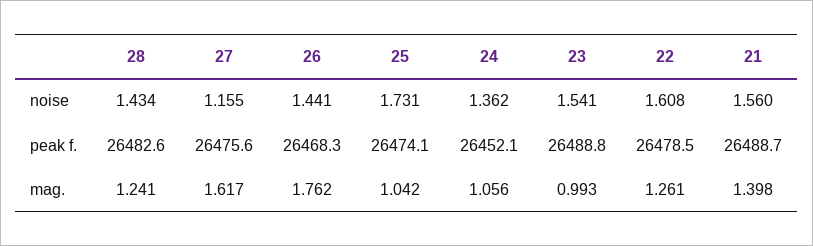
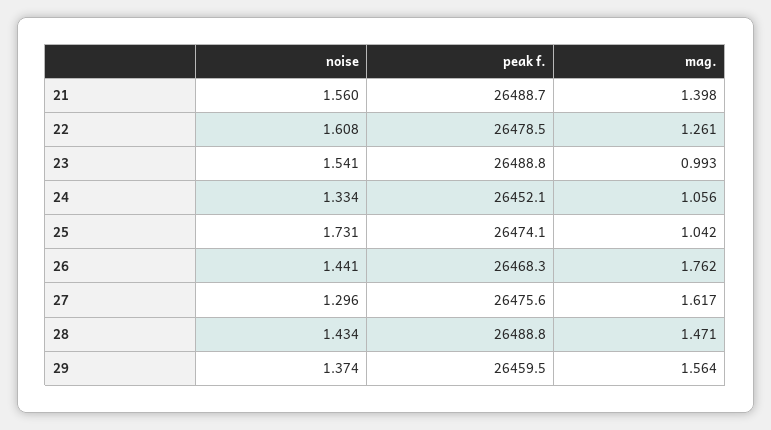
  {
    "28": {
      "noise": 1.434,
-     "peak f.": 26482.6,
+     "peak f.": 26488.8,
-     "mag.": 1.241
+     "mag.": 1.471
    },
    "27": {
-     "noise": 1.155,
+     "noise": 1.296,
      "peak f.": 26475.6,
      "mag.": 1.617
    },
    "26": {
      "noise": 1.441,
      "peak f.": 26468.3,
      "mag.": 1.762
    },
    "25": {
      "noise": 1.731,
      "peak f.": 26474.1,
      "mag.": 1.042
    },
    "24": {
-     "noise": 1.362,
+     "noise": 1.334,
      "peak f.": 26452.1,
      "mag.": 1.056
    },
    "23": {
      "noise": 1.541,
      "peak f.": 26488.8,
      "mag.": 0.993
    },
    "22": {
      "noise": 1.608,
      "peak f.": 26478.5,
      "mag.": 1.261
    },
    "21": {
      "noise": 1.56,
      "peak f.": 26488.7,
      "mag.": 1.398
-   }
+   },
+   "29": {
+     "noise": 1.374,
+     "peak f.": 26459.5,
+     "mag.": 1.564
+   }
  }

